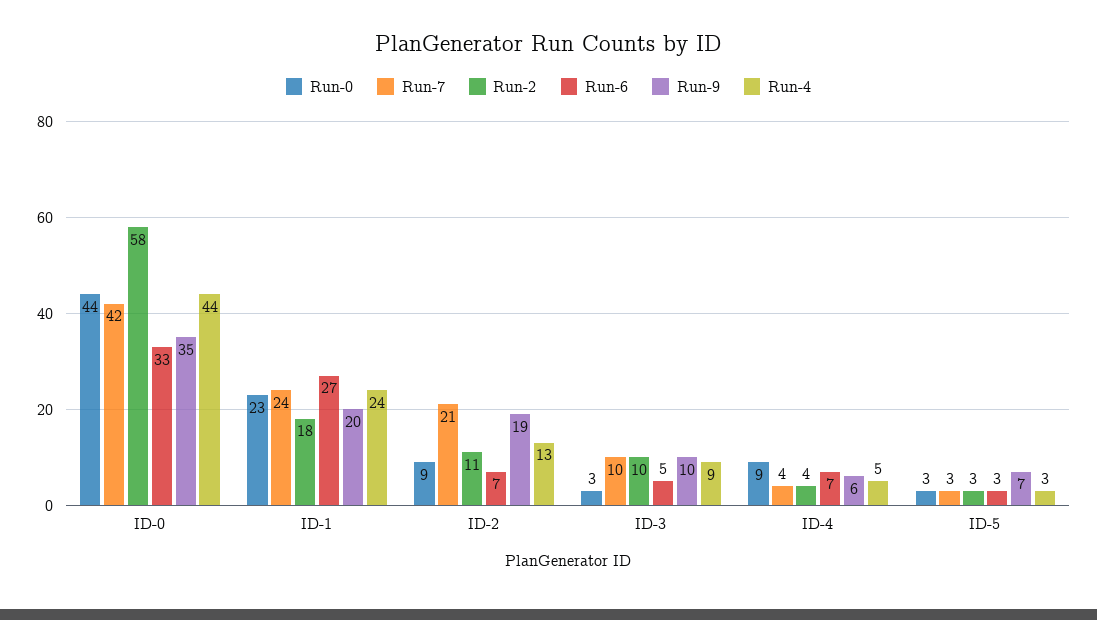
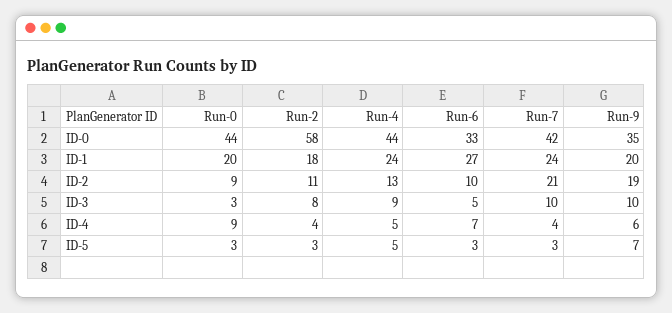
  {
    "Run-0": {
      "ID-0": 44,
-     "ID-1": 23,
+     "ID-1": 20,
      "ID-2": 9,
      "ID-3": 3,
      "ID-4": 9,
      "ID-5": 3
    },
    "Run-7": {
      "ID-0": 42,
      "ID-1": 24,
      "ID-2": 21,
      "ID-3": 10,
      "ID-4": 4,
      "ID-5": 3
    },
    "Run-2": {
      "ID-0": 58,
      "ID-1": 18,
      "ID-2": 11,
-     "ID-3": 10,
+     "ID-3": 8,
      "ID-4": 4,
      "ID-5": 3
    },
    "Run-6": {
      "ID-0": 33,
      "ID-1": 27,
-     "ID-2": 7,
+     "ID-2": 10,
      "ID-3": 5,
      "ID-4": 7,
      "ID-5": 3
    },
    "Run-9": {
      "ID-0": 35,
      "ID-1": 20,
      "ID-2": 19,
      "ID-3": 10,
      "ID-4": 6,
      "ID-5": 7
    },
    "Run-4": {
      "ID-0": 44,
      "ID-1": 24,
      "ID-2": 13,
      "ID-3": 9,
      "ID-4": 5,
-     "ID-5": 3
+     "ID-5": 5
    }
  }

